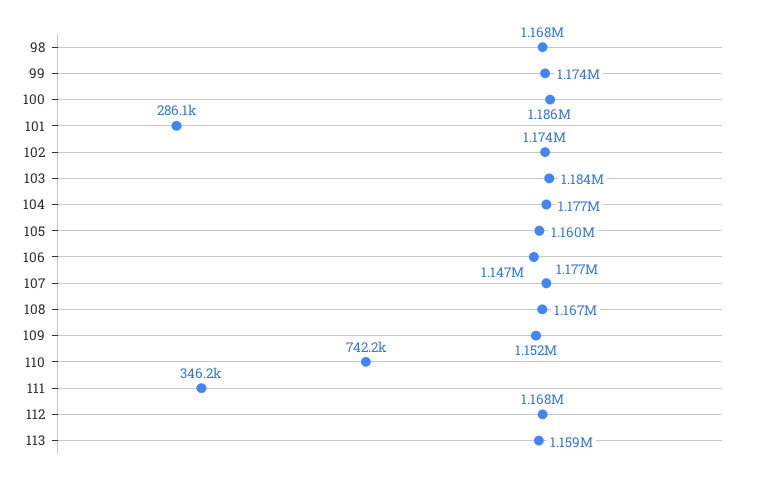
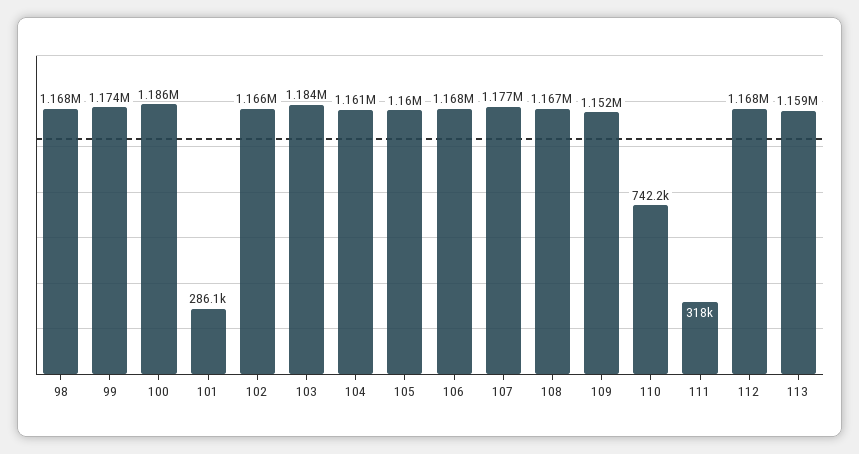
  {
    "98": 1168000,
    "99": 1174000,
    "100": 1186000,
    "101": 286100,
-   "102": 1174000,
+   "102": 1166000,
    "103": 1184000,
-   "104": 1177000,
+   "104": 1161000,
    "105": 1160000,
-   "106": 1147000,
+   "106": 1168000,
    "107": 1177000,
    "108": 1167000,
    "109": 1152000,
    "110": 742200,
-   "111": 346200,
+   "111": 318000,
    "112": 1168000,
    "113": 1159000
  }

